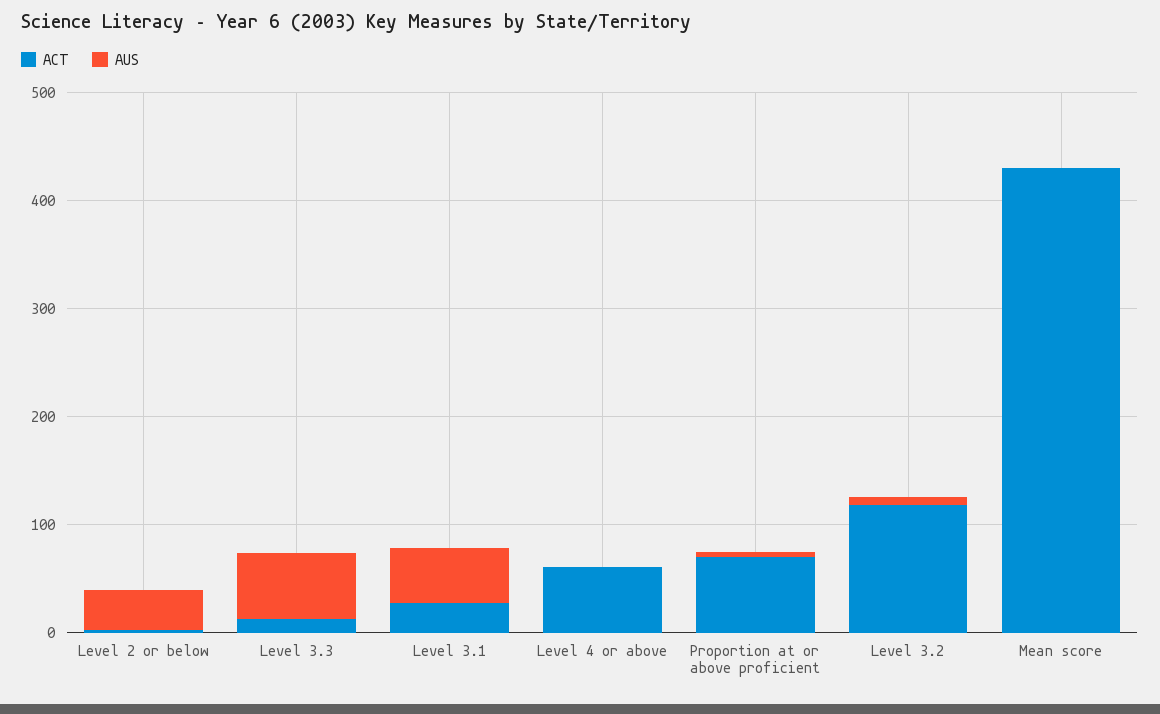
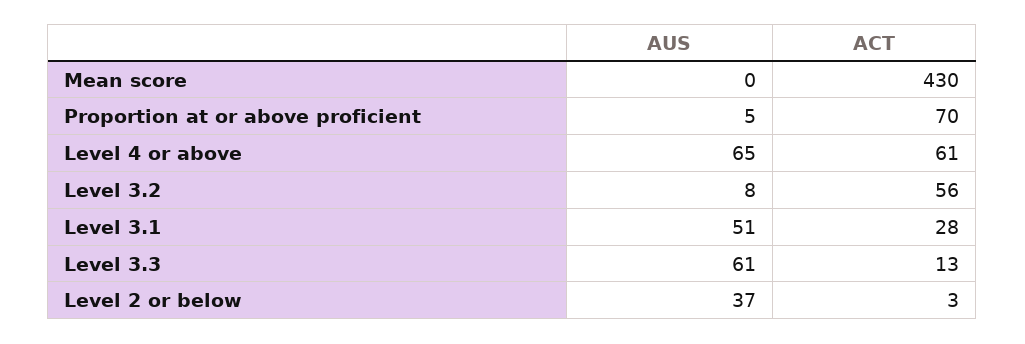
  {
    "ACT": {
      "Level 2 or below": 3,
      "Level 3.3": 13,
      "Level 3.1": 28,
      "Level 4 or above": 61,
      "Proportion at or above proficient": 70,
-     "Level 3.2": 120,
+     "Level 3.2": 56,
      "Mean score": 430
    },
    "AUS": {
      "Level 2 or below": 37,
      "Level 3.3": 61,
      "Level 3.1": 51,
-     "Level 4 or above": 0,
+     "Level 4 or above": 65,
      "Proportion at or above proficient": 5,
      "Level 3.2": 8,
      "Mean score": 0
    }
  }

